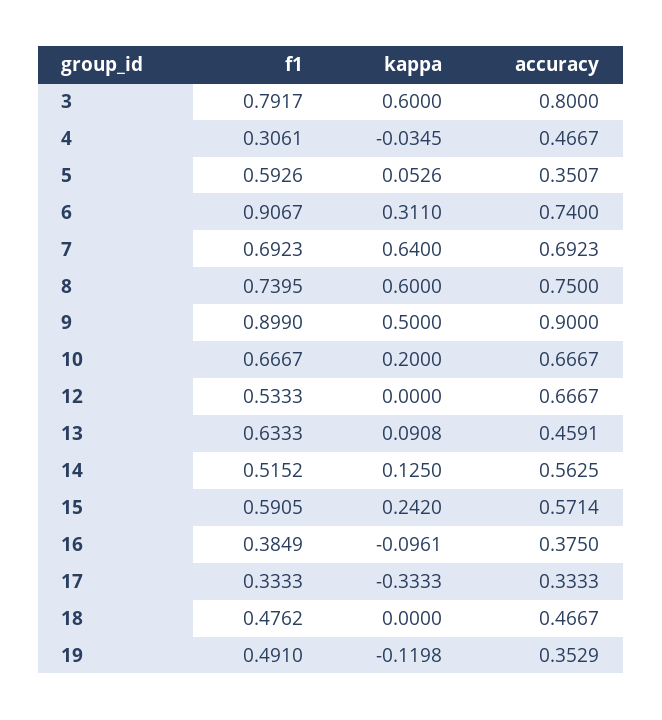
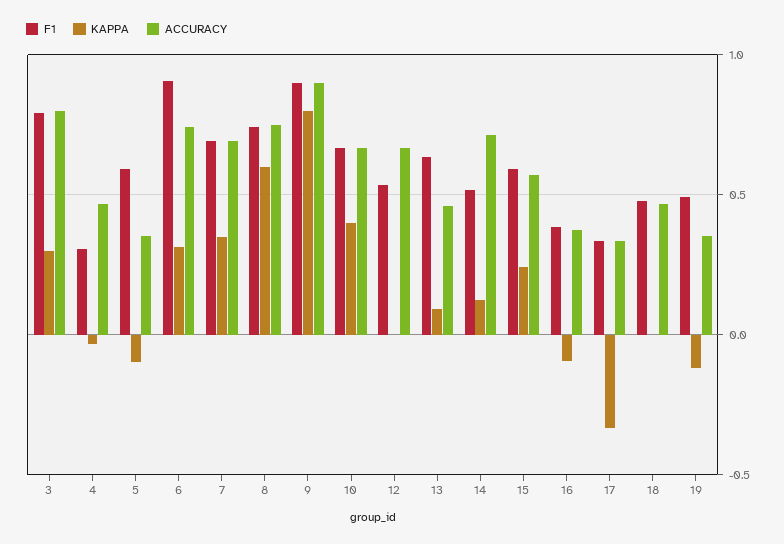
  {
    "f1": {
      "3": 0.7917,
      "4": 0.3061,
      "5": 0.5926,
      "6": 0.9067,
      "7": 0.6923,
      "8": 0.7395,
      "9": 0.899,
      "10": 0.6667,
      "12": 0.5333,
      "13": 0.6333,
      "14": 0.5152,
      "15": 0.5905,
      "16": 0.3849,
      "17": 0.3333,
      "18": 0.4762,
      "19": 0.491
    },
    "kappa": {
-     "3": 0.6,
+     "3": 0.3,
      "4": -0.0345,
-     "5": 0.0526,
+     "5": -0.1,
      "6": 0.311,
-     "7": 0.64,
+     "7": 0.35,
      "8": 0.6,
-     "9": 0.5,
+     "9": 0.8,
-     "10": 0.2,
+     "10": 0.4,
      "12": 0,
      "13": 0.0908,
      "14": 0.125,
      "15": 0.242,
      "16": -0.0961,
      "17": -0.3333,
      "18": 0,
      "19": -0.1198
    },
    "accuracy": {
      "3": 0.8,
      "4": 0.4667,
      "5": 0.3507,
      "6": 0.74,
      "7": 0.6923,
      "8": 0.75,
      "9": 0.9,
      "10": 0.6667,
      "12": 0.6667,
      "13": 0.4591,
-     "14": 0.5625,
+     "14": 0.7,
      "15": 0.5714,
      "16": 0.375,
      "17": 0.3333,
      "18": 0.4667,
      "19": 0.3529
    }
  }

